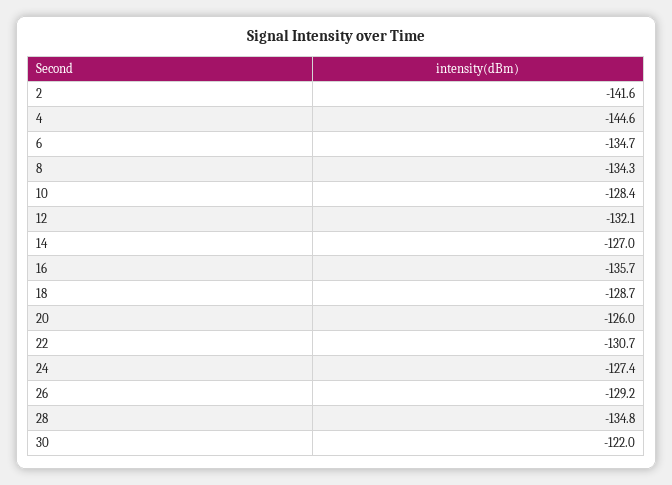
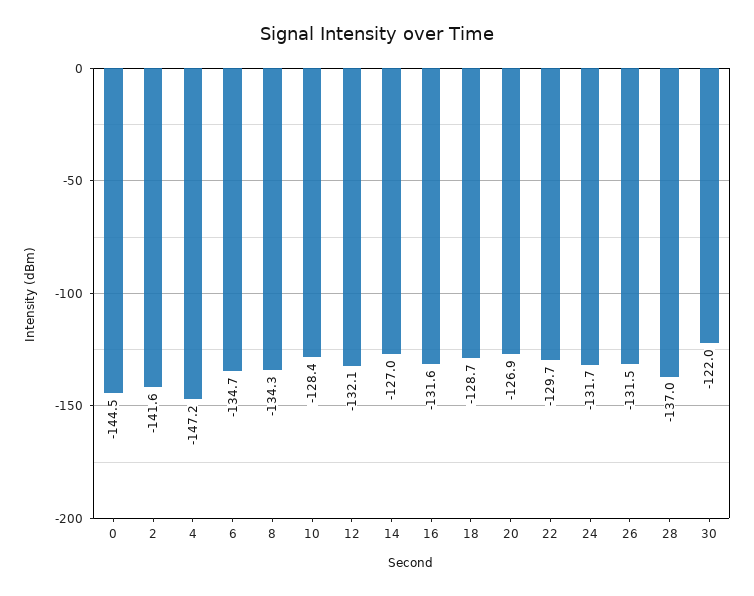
  {
    "2": -141.6,
-   "4": -144.6,
+   "4": -147.2,
    "6": -134.7,
    "8": -134.3,
    "10": -128.4,
    "12": -132.1,
    "14": -127,
-   "16": -135.7,
+   "16": -131.6,
    "18": -128.7,
-   "20": -126,
+   "20": -126.9,
-   "22": -130.7,
+   "22": -129.7,
-   "24": -127.4,
+   "24": -131.7,
-   "26": -129.2,
+   "26": -131.5,
-   "28": -134.8,
+   "28": -137,
-   "30": -122
+   "30": -122,
+   "0": -144.5
  }

